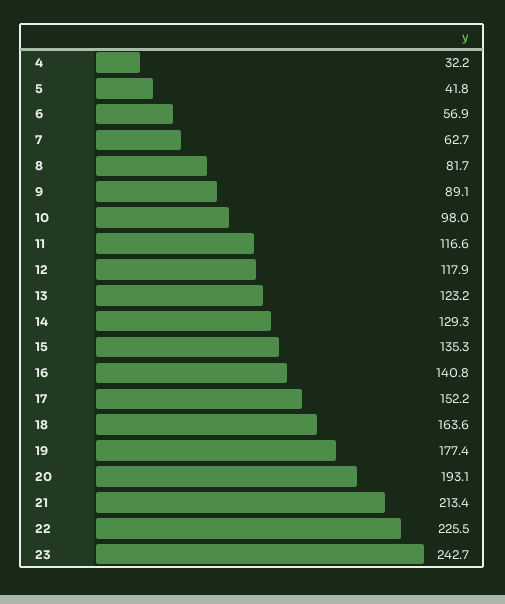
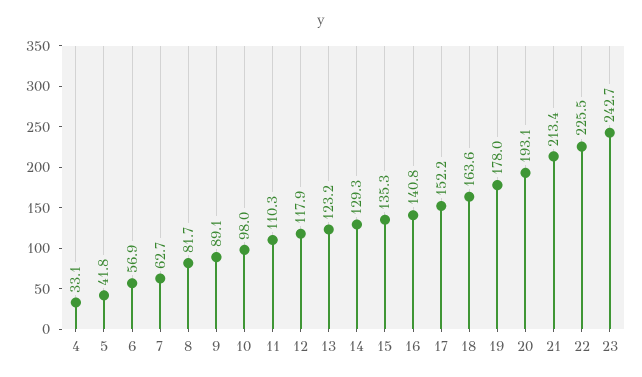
  {
-   "4": 32.2,
+   "4": 33.1,
    "5": 41.8,
    "6": 56.9,
    "7": 62.7,
    "8": 81.7,
    "9": 89.1,
    "10": 98,
-   "11": 116.6,
+   "11": 110.3,
    "12": 117.9,
    "13": 123.2,
    "14": 129.3,
    "15": 135.3,
    "16": 140.8,
    "17": 152.2,
    "18": 163.6,
-   "19": 177.4,
+   "19": 178,
    "20": 193.1,
    "21": 213.4,
    "22": 225.5,
    "23": 242.7
  }

